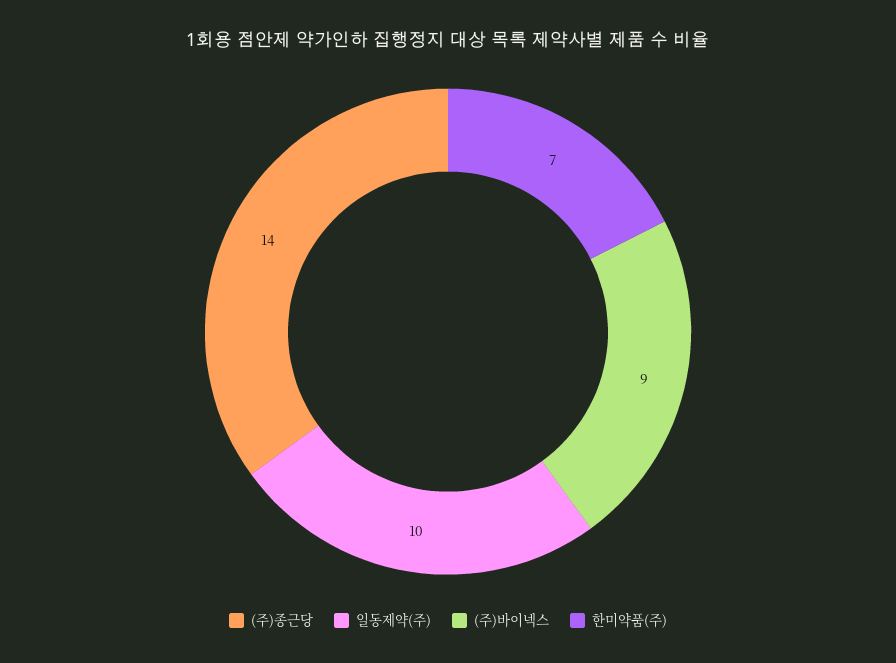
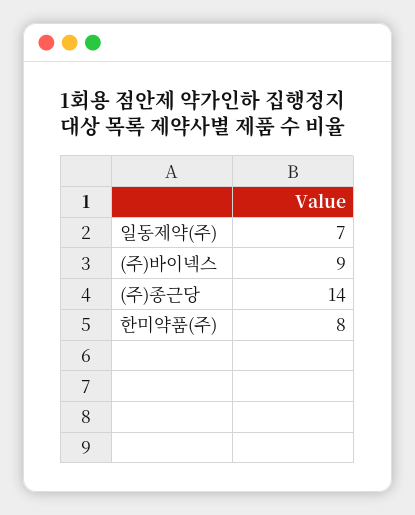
  {
    "(주)종근당": 14,
-   "일동제약(주)": 10,
+   "일동제약(주)": 7,
    "(주)바이넥스": 9,
-   "한미약품(주)": 7
+   "한미약품(주)": 8
  }

